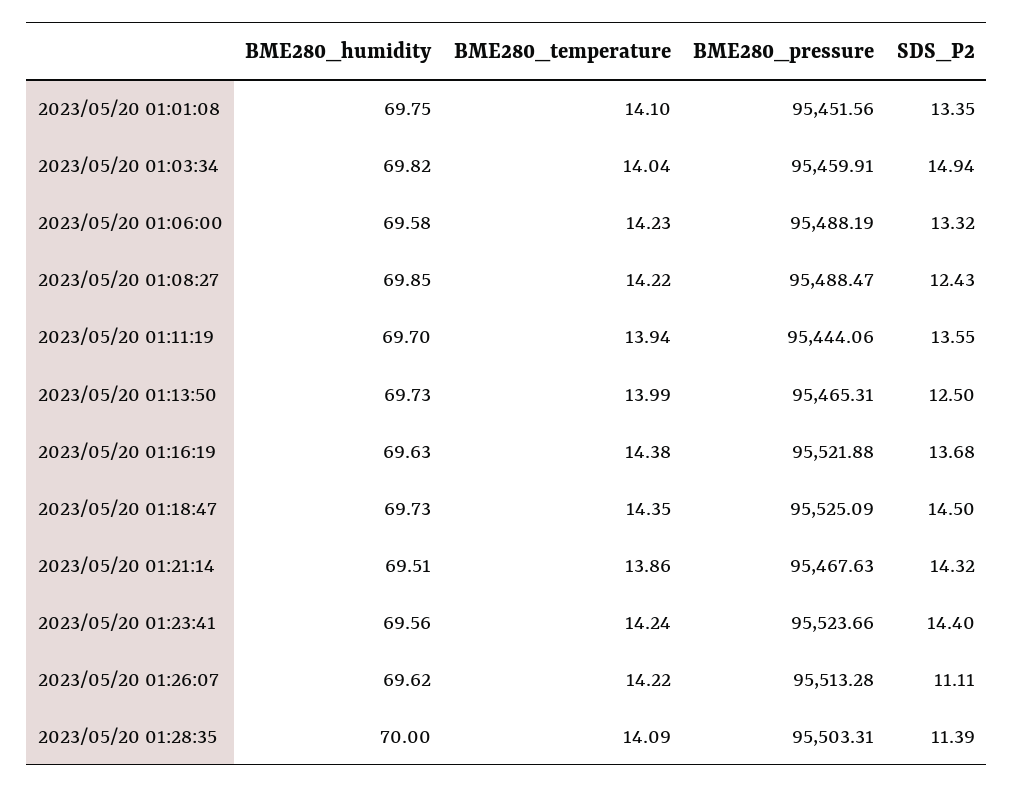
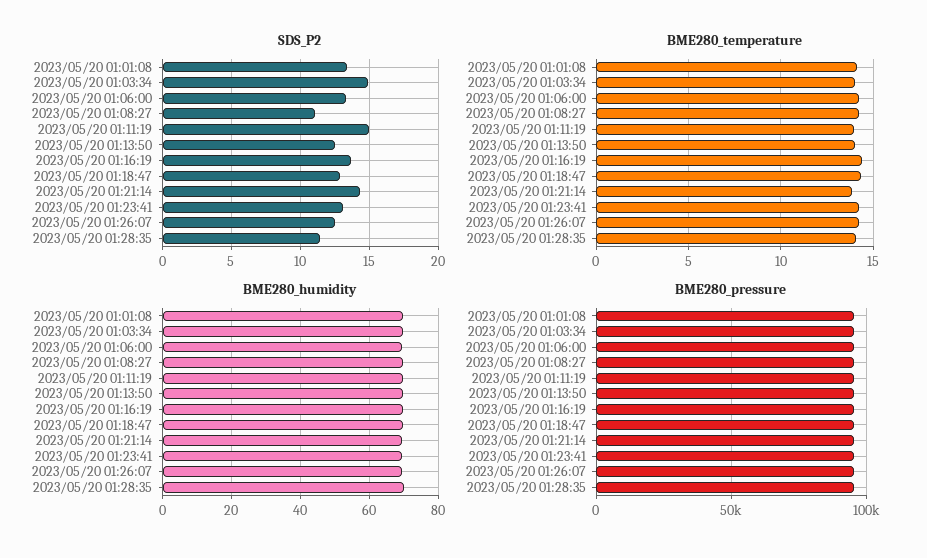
  {
    "BME280_humidity": {
      "2023/05/20 01:01:08": 69.75,
      "2023/05/20 01:03:34": 69.82,
      "2023/05/20 01:06:00": 69.58,
      "2023/05/20 01:08:27": 69.85,
      "2023/05/20 01:11:19": 69.7,
      "2023/05/20 01:13:50": 69.73,
      "2023/05/20 01:16:19": 69.63,
      "2023/05/20 01:18:47": 69.73,
      "2023/05/20 01:21:14": 69.51,
      "2023/05/20 01:23:41": 69.56,
      "2023/05/20 01:26:07": 69.62,
      "2023/05/20 01:28:35": 70
    },
    "BME280_temperature": {
      "2023/05/20 01:01:08": 14.1,
      "2023/05/20 01:03:34": 14.04,
      "2023/05/20 01:06:00": 14.23,
      "2023/05/20 01:08:27": 14.22,
      "2023/05/20 01:11:19": 13.94,
      "2023/05/20 01:13:50": 13.99,
      "2023/05/20 01:16:19": 14.38,
      "2023/05/20 01:18:47": 14.35,
      "2023/05/20 01:21:14": 13.86,
      "2023/05/20 01:23:41": 14.24,
      "2023/05/20 01:26:07": 14.22,
      "2023/05/20 01:28:35": 14.09
    },
    "BME280_pressure": {
      "2023/05/20 01:01:08": 95451.56,
      "2023/05/20 01:03:34": 95459.91,
      "2023/05/20 01:06:00": 95488.19,
      "2023/05/20 01:08:27": 95488.47,
      "2023/05/20 01:11:19": 95444.06,
      "2023/05/20 01:13:50": 95465.31,
      "2023/05/20 01:16:19": 95521.88,
      "2023/05/20 01:18:47": 95525.09,
      "2023/05/20 01:21:14": 95467.63,
      "2023/05/20 01:23:41": 95523.66,
      "2023/05/20 01:26:07": 95513.28,
      "2023/05/20 01:28:35": 95503.31
    },
    "SDS_P2": {
      "2023/05/20 01:01:08": 13.35,
      "2023/05/20 01:03:34": 14.94,
      "2023/05/20 01:06:00": 13.32,
-     "2023/05/20 01:08:27": 12.43,
+     "2023/05/20 01:08:27": 11,
-     "2023/05/20 01:11:19": 13.55,
+     "2023/05/20 01:11:19": 15,
      "2023/05/20 01:13:50": 12.5,
      "2023/05/20 01:16:19": 13.68,
-     "2023/05/20 01:18:47": 14.5,
+     "2023/05/20 01:18:47": 13,
      "2023/05/20 01:21:14": 14.32,
-     "2023/05/20 01:23:41": 14.4,
+     "2023/05/20 01:23:41": 13,
-     "2023/05/20 01:26:07": 11.11,
+     "2023/05/20 01:26:07": 12.5,
      "2023/05/20 01:28:35": 11.39
    }
  }

